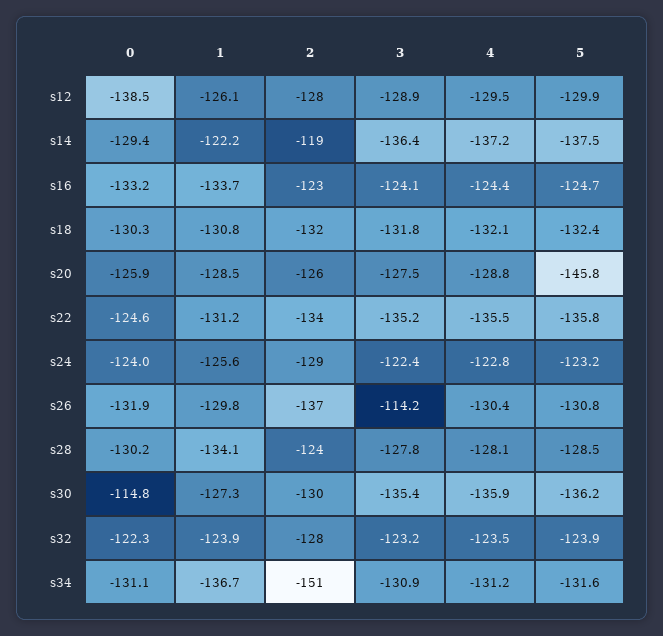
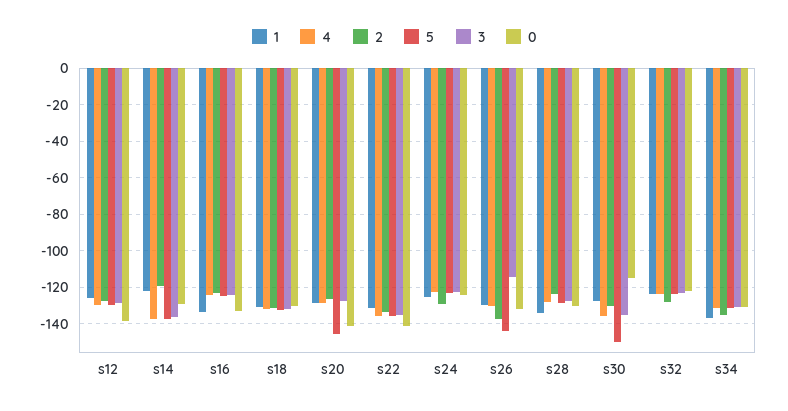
  {
    "0": {
      "s12": -138.5,
      "s14": -129.4,
      "s16": -133.2,
      "s18": -130.3,
-     "s20": -125.9,
+     "s20": -140,
-     "s22": -124.6,
+     "s22": -140,
      "s24": -124,
      "s26": -131.9,
      "s28": -130.2,
      "s30": -114.8,
      "s32": -122.3,
      "s34": -131.1
    },
    "1": {
      "s12": -126.1,
      "s14": -122.2,
      "s16": -133.7,
      "s18": -130.8,
      "s20": -128.5,
      "s22": -131.2,
      "s24": -125.6,
      "s26": -129.8,
      "s28": -134.1,
      "s30": -127.3,
      "s32": -123.9,
      "s34": -136.7
    },
    "2": {
      "s12": -128,
      "s14": -119,
      "s16": -123,
      "s18": -132,
      "s20": -126,
      "s22": -134,
      "s24": -129,
      "s26": -137,
      "s28": -124,
      "s30": -130,
      "s32": -128,
-     "s34": -151
+     "s34": -135
    },
    "3": {
      "s12": -128.9,
      "s14": -136.4,
      "s16": -124.1,
      "s18": -131.8,
      "s20": -127.5,
      "s22": -135.2,
      "s24": -122.4,
      "s26": -114.2,
      "s28": -127.8,
      "s30": -135.4,
      "s32": -123.2,
      "s34": -130.9
    },
    "4": {
      "s12": -129.5,
      "s14": -137.2,
      "s16": -124.4,
      "s18": -132.1,
      "s20": -128.8,
      "s22": -135.5,
      "s24": -122.8,
      "s26": -130.4,
      "s28": -128.1,
      "s30": -135.9,
      "s32": -123.5,
      "s34": -131.2
    },
    "5": {
      "s12": -129.9,
      "s14": -137.5,
      "s16": -124.7,
      "s18": -132.4,
      "s20": -145.8,
      "s22": -135.8,
      "s24": -123.2,
-     "s26": -130.8,
+     "s26": -145,
      "s28": -128.5,
-     "s30": -136.2,
+     "s30": -150,
      "s32": -123.9,
      "s34": -131.6
    }
  }

